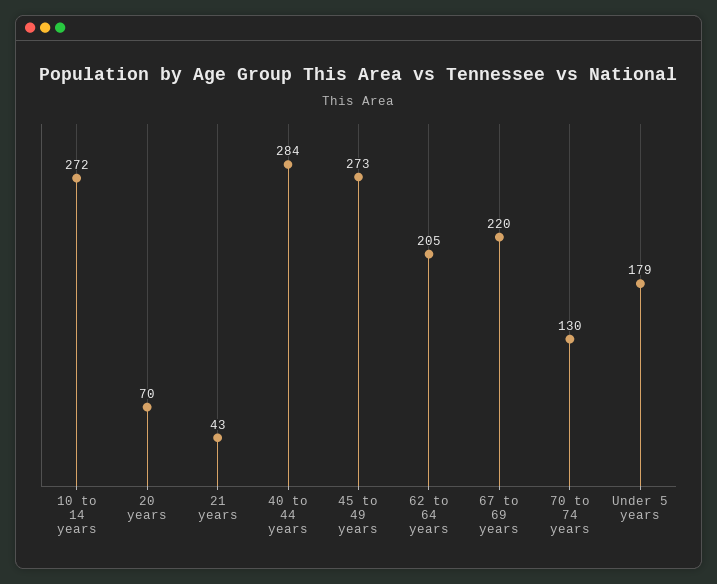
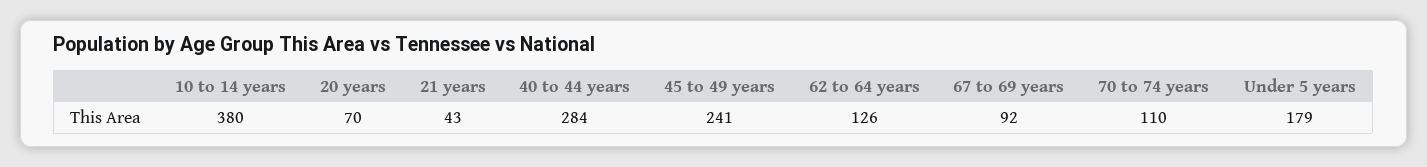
  {
-   "10 to 14 years": 272,
+   "10 to 14 years": 380,
    "20 years": 70,
    "21 years": 43,
    "40 to 44 years": 284,
-   "45 to 49 years": 273,
+   "45 to 49 years": 241,
-   "62 to 64 years": 205,
+   "62 to 64 years": 126,
-   "67 to 69 years": 220,
+   "67 to 69 years": 92,
-   "70 to 74 years": 130,
+   "70 to 74 years": 110,
    "Under 5 years": 179
  }

